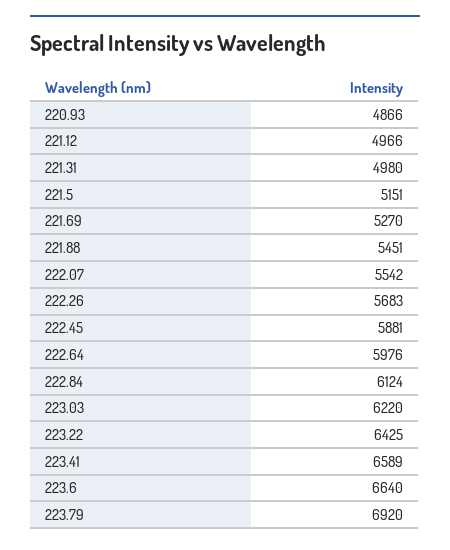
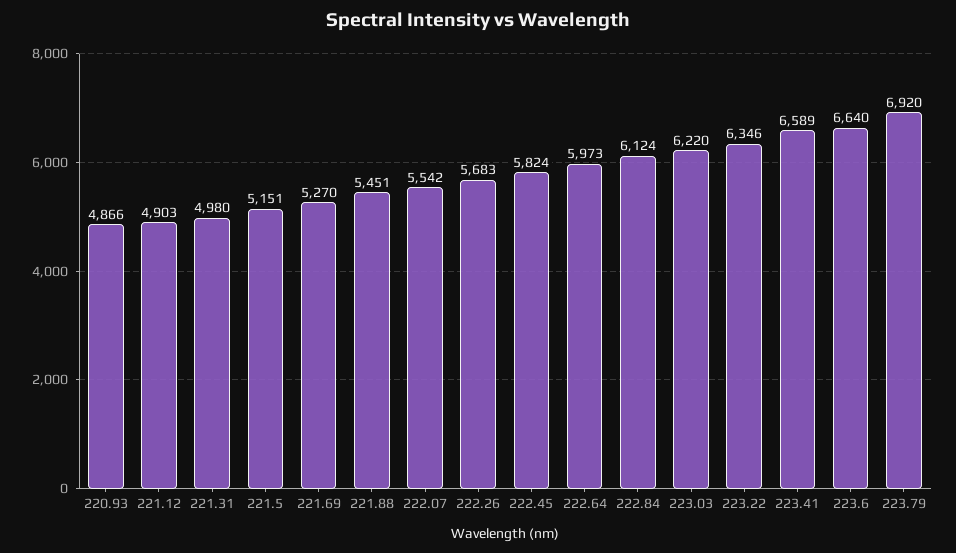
  {
    "220.93": 4866,
-   "221.12": 4966,
+   "221.12": 4903,
    "221.31": 4980,
    "221.5": 5151,
    "221.69": 5270,
    "221.88": 5451,
    "222.07": 5542,
    "222.26": 5683,
-   "222.45": 5881,
+   "222.45": 5824,
-   "222.64": 5976,
+   "222.64": 5973,
    "222.84": 6124,
    "223.03": 6220,
-   "223.22": 6425,
+   "223.22": 6346,
    "223.41": 6589,
    "223.6": 6640,
    "223.79": 6920
  }

